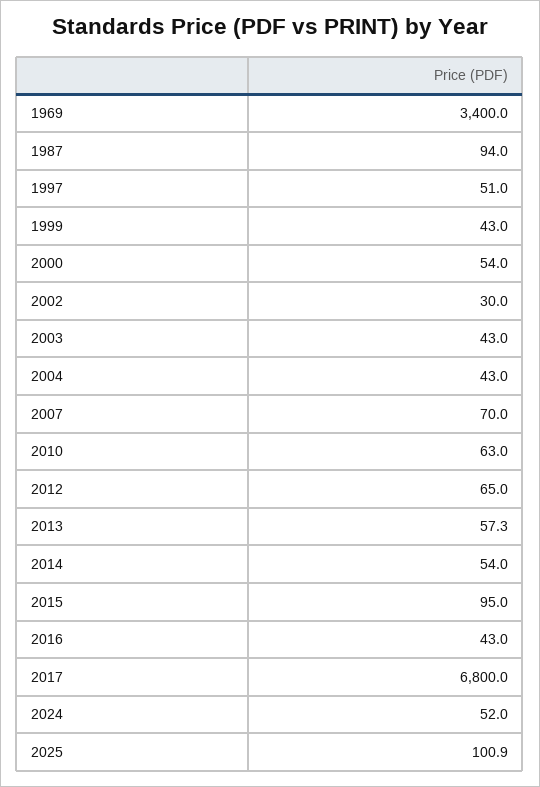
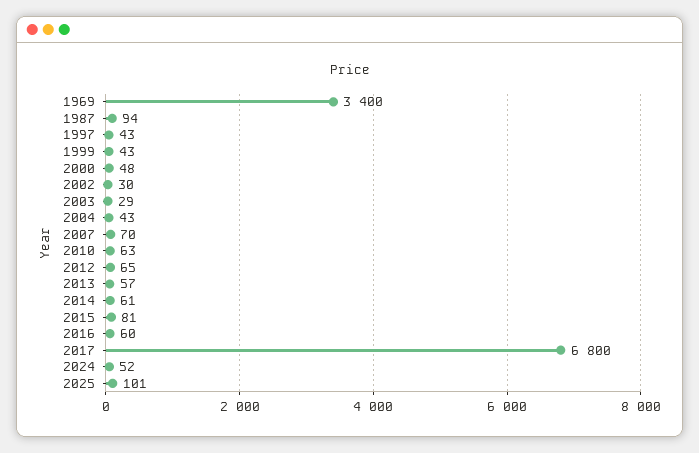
  {
    "1969": 3400,
    "1987": 94,
-   "1997": 51,
+   "1997": 43,
    "1999": 43,
-   "2000": 54,
+   "2000": 48,
    "2002": 30,
-   "2003": 43,
+   "2003": 29,
    "2004": 43,
    "2007": 70,
    "2010": 63,
    "2012": 65,
    "2013": 57.3,
-   "2014": 54,
+   "2014": 61,
-   "2015": 95,
+   "2015": 81,
-   "2016": 43,
+   "2016": 60,
    "2017": 6800,
    "2024": 52,
    "2025": 100.9
  }

